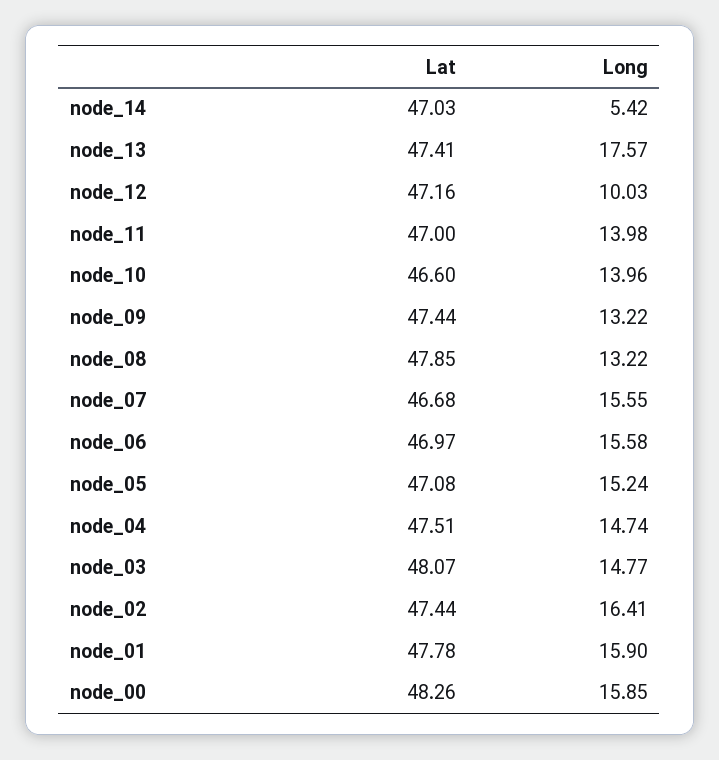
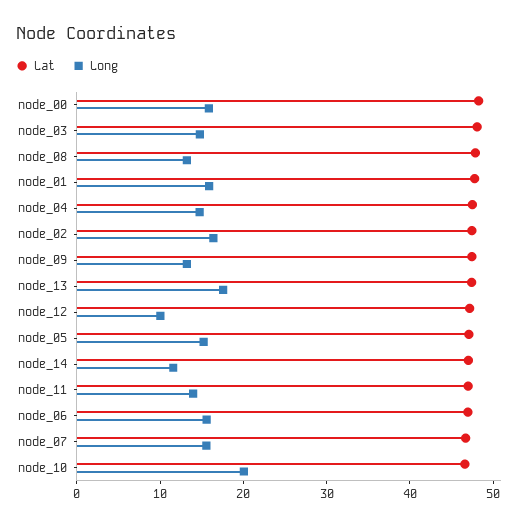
  {
    "Lat": {
      "node_14": 47.03,
      "node_13": 47.41,
      "node_12": 47.16,
      "node_11": 47,
      "node_10": 46.6,
      "node_09": 47.44,
      "node_08": 47.85,
      "node_07": 46.68,
      "node_06": 46.97,
      "node_05": 47.08,
      "node_04": 47.51,
      "node_03": 48.07,
      "node_02": 47.44,
      "node_01": 47.78,
      "node_00": 48.26
    },
    "Long": {
-     "node_14": 5.42,
+     "node_14": 12,
      "node_13": 17.57,
      "node_12": 10.03,
      "node_11": 13.98,
-     "node_10": 13.96,
+     "node_10": 20,
      "node_09": 13.22,
      "node_08": 13.22,
      "node_07": 15.55,
      "node_06": 15.58,
      "node_05": 15.24,
      "node_04": 14.74,
      "node_03": 14.77,
      "node_02": 16.41,
      "node_01": 15.9,
      "node_00": 15.85
    }
  }

